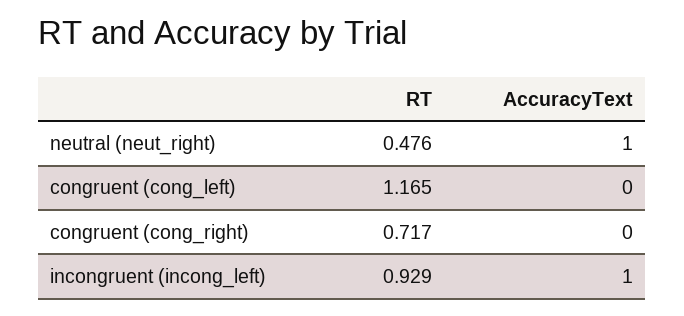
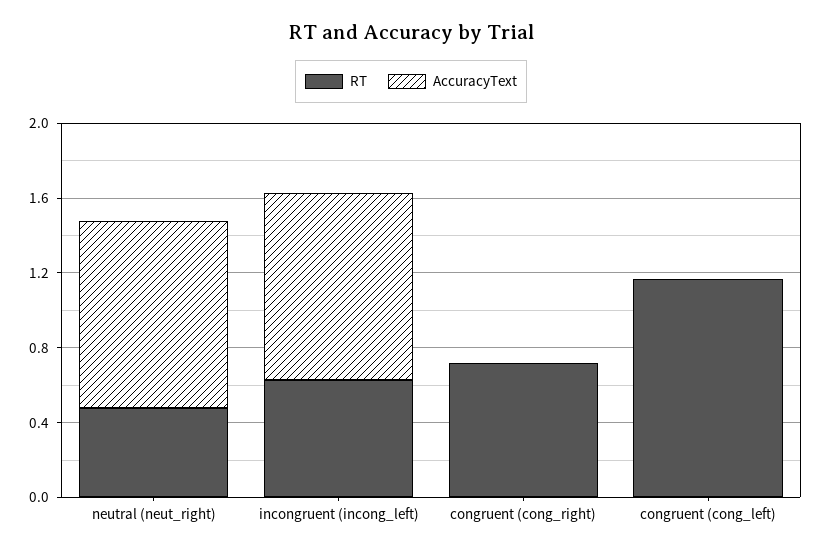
  {
    "RT": {
      "neutral (neut_right)": 0.476,
      "congruent (cong_left)": 1.165,
      "congruent (cong_right)": 0.717,
-     "incongruent (incong_left)": 0.929
+     "incongruent (incong_left)": 0.6
    },
    "AccuracyText": {
      "neutral (neut_right)": 1,
      "congruent (cong_left)": 0,
      "congruent (cong_right)": 0,
      "incongruent (incong_left)": 1
    }
  }

